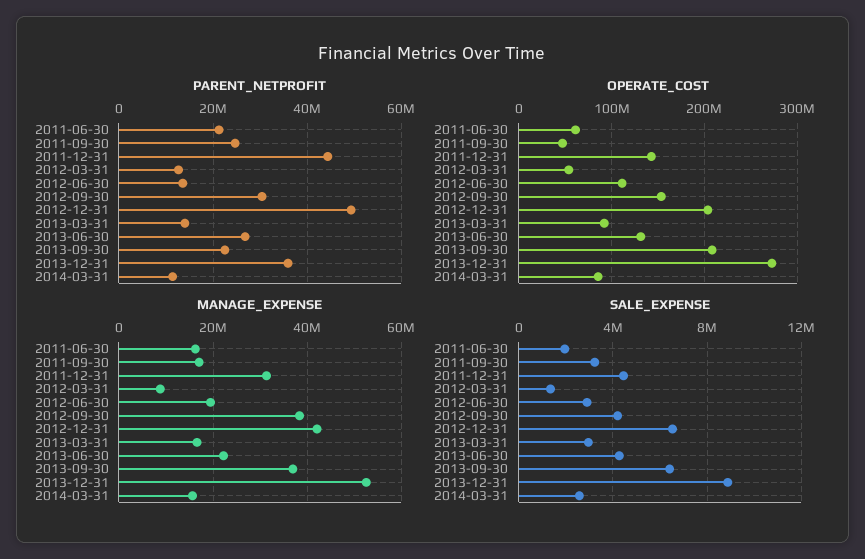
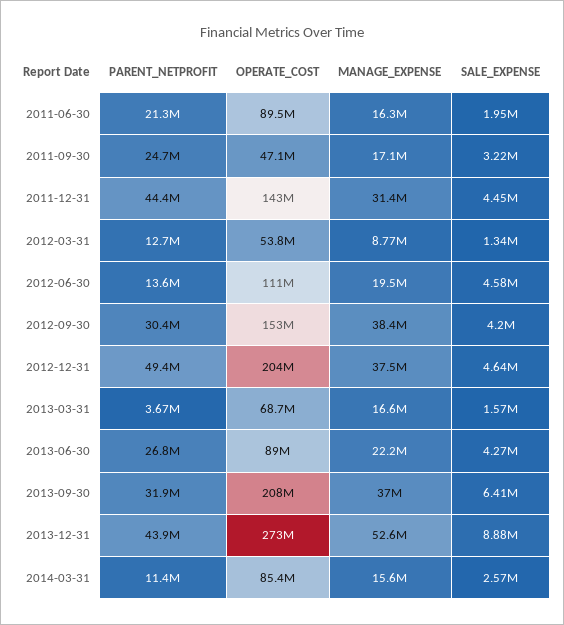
  {
    "PARENT_NETPROFIT": {
      "2011-06-30": 21300000,
      "2011-09-30": 24700000,
      "2011-12-31": 44400000,
      "2012-03-31": 12700000,
      "2012-06-30": 13600000,
      "2012-09-30": 30400000,
      "2012-12-31": 49400000,
-     "2013-03-31": 14000000,
+     "2013-03-31": 3670000,
      "2013-06-30": 26800000,
-     "2013-09-30": 22000000,
+     "2013-09-30": 31900000,
-     "2013-12-31": 36000000,
+     "2013-12-31": 43900000,
      "2014-03-31": 11400000
    },
    "OPERATE_COST": {
-     "2011-06-30": 60000000,
+     "2011-06-30": 89500000,
      "2011-09-30": 47100000,
      "2011-12-31": 143000000,
      "2012-03-31": 53800000,
      "2012-06-30": 111000000,
      "2012-09-30": 153000000,
      "2012-12-31": 204000000,
-     "2013-03-31": 90000000,
+     "2013-03-31": 68700000,
-     "2013-06-30": 130000000,
+     "2013-06-30": 89000000,
      "2013-09-30": 208000000,
      "2013-12-31": 273000000,
      "2014-03-31": 85400000
    },
    "MANAGE_EXPENSE": {
      "2011-06-30": 16300000,
      "2011-09-30": 17100000,
      "2011-12-31": 31400000,
      "2012-03-31": 8770000,
      "2012-06-30": 19500000,
      "2012-09-30": 38400000,
-     "2012-12-31": 42000000,
+     "2012-12-31": 37500000,
      "2013-03-31": 16600000,
      "2013-06-30": 22200000,
      "2013-09-30": 37000000,
      "2013-12-31": 52600000,
      "2014-03-31": 15600000
    },
    "SALE_EXPENSE": {
      "2011-06-30": 1950000,
      "2011-09-30": 3220000,
      "2011-12-31": 4450000,
      "2012-03-31": 1340000,
-     "2012-06-30": 3000000,
+     "2012-06-30": 4580000,
      "2012-09-30": 4200000,
-     "2012-12-31": 6500000,
+     "2012-12-31": 4640000,
-     "2013-03-31": 3000000,
+     "2013-03-31": 1570000,
      "2013-06-30": 4270000,
      "2013-09-30": 6410000,
      "2013-12-31": 8880000,
      "2014-03-31": 2570000
    }
  }

